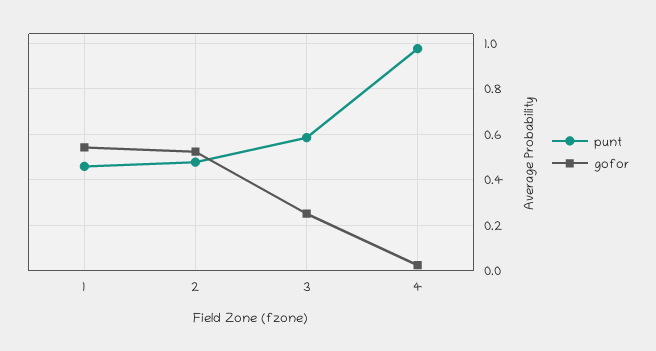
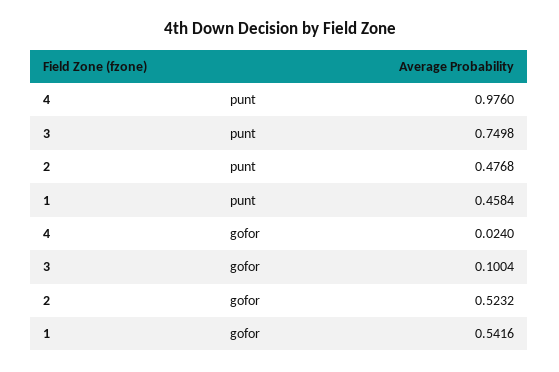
  {
    "punt": {
      "1": 0.4584,
      "2": 0.4768,
-     "3": 0.6,
+     "3": 0.7498,
      "4": 0.976
    },
    "gofor": {
      "1": 0.5416,
      "2": 0.5232,
-     "3": 0.25,
+     "3": 0.1004,
      "4": 0.024
    }
  }

